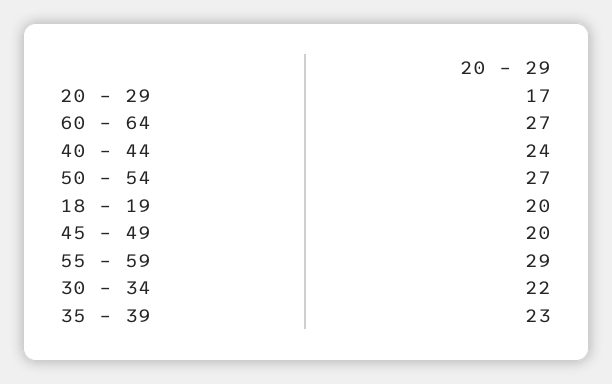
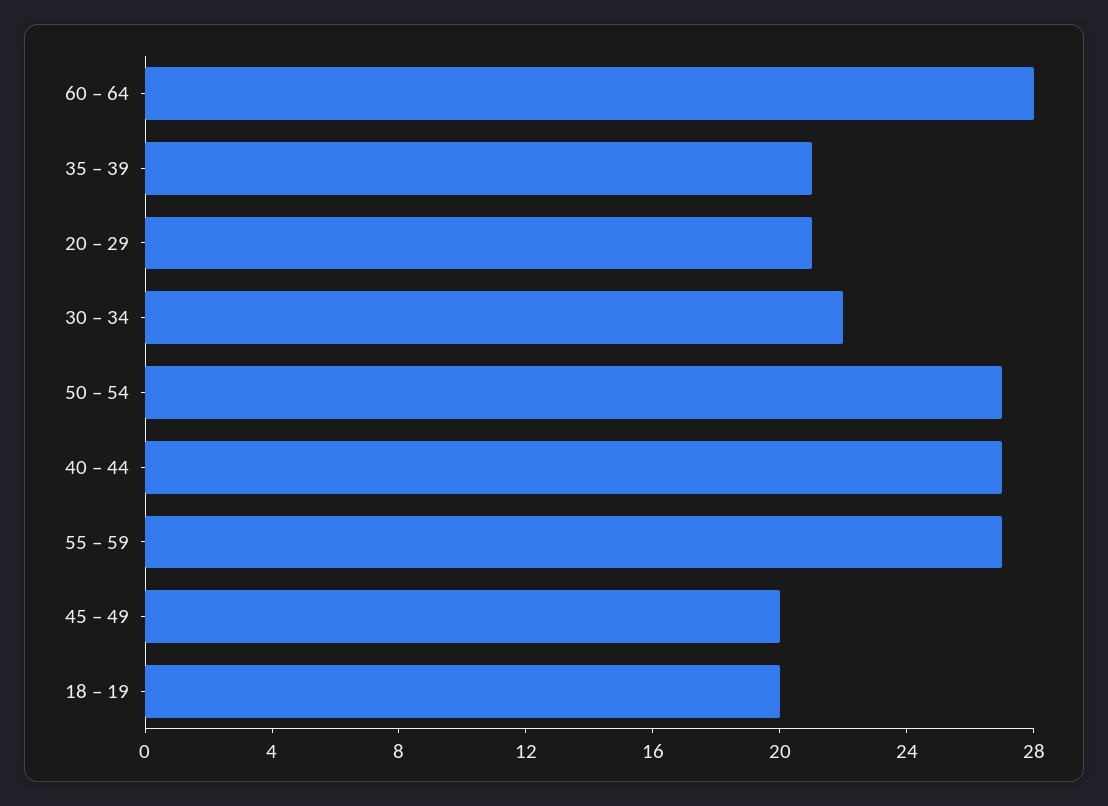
  {
-   "20 – 29": 17,
+   "20 – 29": 21,
-   "60 – 64": 27,
+   "60 – 64": 28,
-   "40 – 44": 24,
+   "40 – 44": 27,
    "50 – 54": 27,
    "18 – 19": 20,
    "45 – 49": 20,
-   "55 – 59": 29,
+   "55 – 59": 27,
    "30 – 34": 22,
-   "35 – 39": 23
+   "35 – 39": 21
  }

